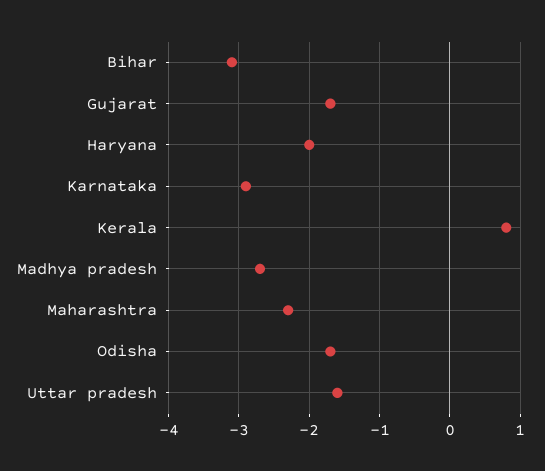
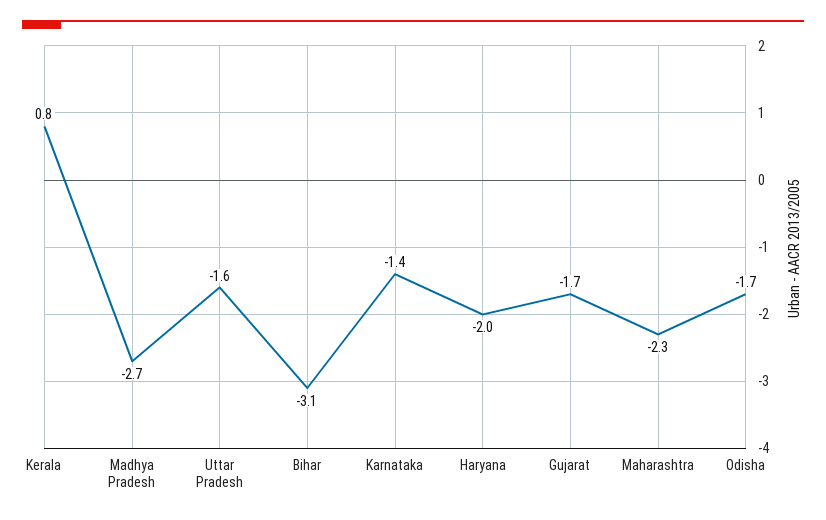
  {
    "Bihar": -3.1,
    "Gujarat": -1.7,
    "Haryana": -2,
-   "Karnataka": -2.9,
+   "Karnataka": -1.4,
    "Kerala": 0.8,
    "Madhya pradesh": -2.7,
    "Maharashtra": -2.3,
    "Odisha": -1.7,
    "Uttar pradesh": -1.6
  }

